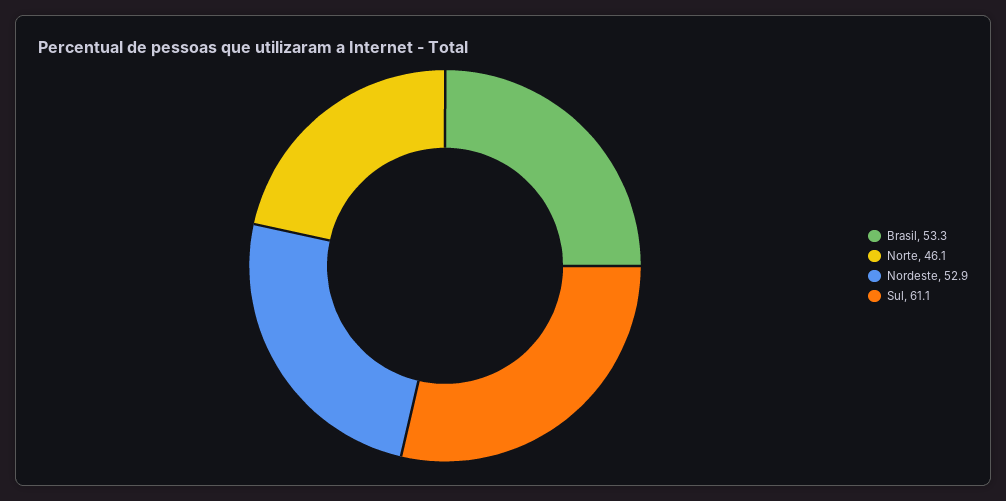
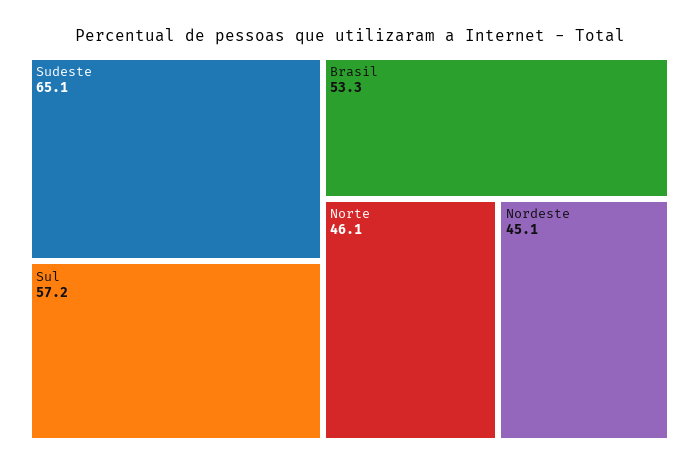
  {
    "Brasil": 53.3,
    "Norte": 46.1,
-   "Nordeste": 52.9,
+   "Nordeste": 45.1,
-   "Sul": 61.1
+   "Sul": 57.2,
+   "Sudeste": 65.1
  }

